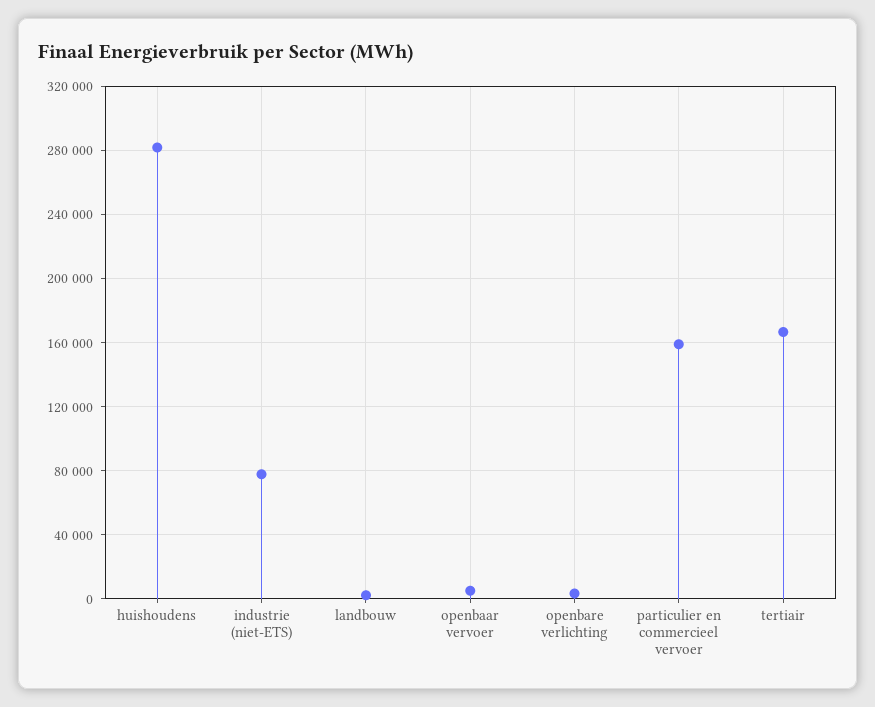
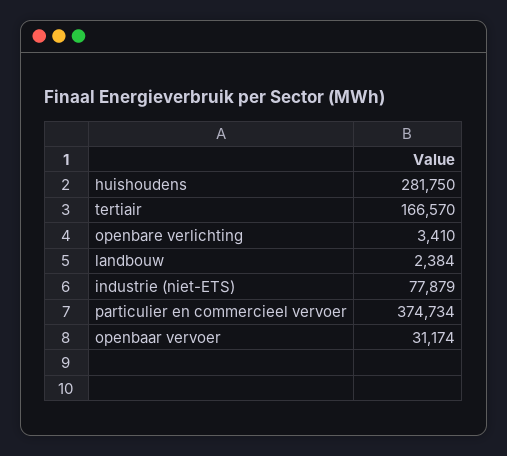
  {
    "huishoudens": 281750,
    "industrie (niet-ETS)": 77879,
    "landbouw": 2384,
-   "openbaar vervoer": 5000,
+   "openbaar vervoer": 31174,
    "openbare verlichting": 3410,
-   "particulier en commercieel vervoer": 160000,
+   "particulier en commercieel vervoer": 374734,
    "tertiair": 166570
  }

